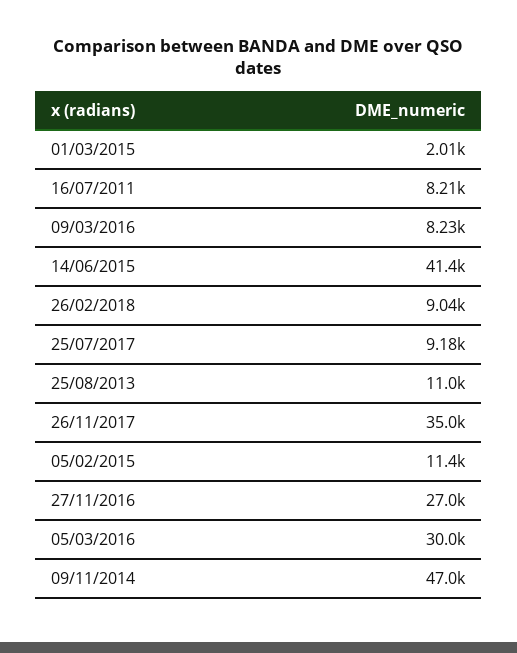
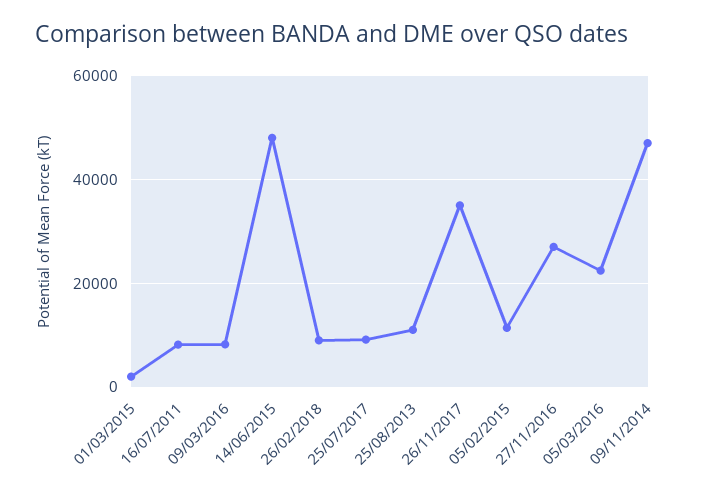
  {
    "01/03/2015": 2010,
    "16/07/2011": 8210,
    "09/03/2016": 8230,
-   "14/06/2015": 41400,
+   "14/06/2015": 48000,
    "26/02/2018": 9040,
    "25/07/2017": 9180,
    "25/08/2013": 11000,
    "26/11/2017": 35000,
    "05/02/2015": 11400,
    "27/11/2016": 27000,
-   "05/03/2016": 30000,
+   "05/03/2016": 22000,
    "09/11/2014": 47000
  }

